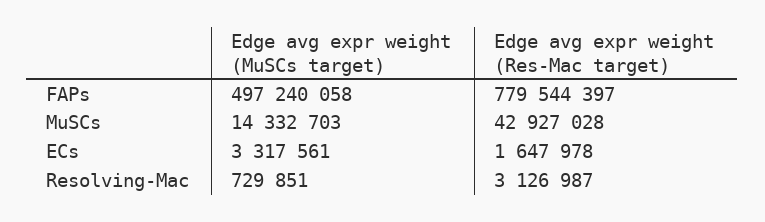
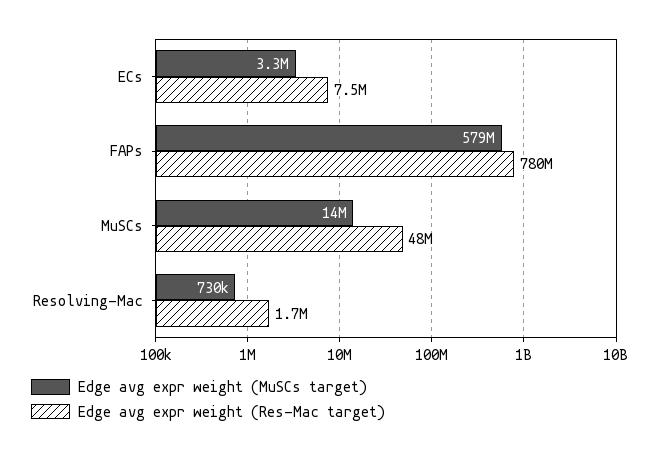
  {
    "Edge avg expr weight (MuSCs target)": {
-     "FAPs": 497240058,
+     "FAPs": 579000000,
      "MuSCs": 14332703,
      "ECs": 3317561,
      "Resolving-Mac": 729851
    },
    "Edge avg expr weight (Res-Mac target)": {
      "FAPs": 779544397,
-     "MuSCs": 42927028,
+     "MuSCs": 48000000,
-     "ECs": 1647978,
+     "ECs": 7500000,
-     "Resolving-Mac": 3126987
+     "Resolving-Mac": 1700000
    }
  }

